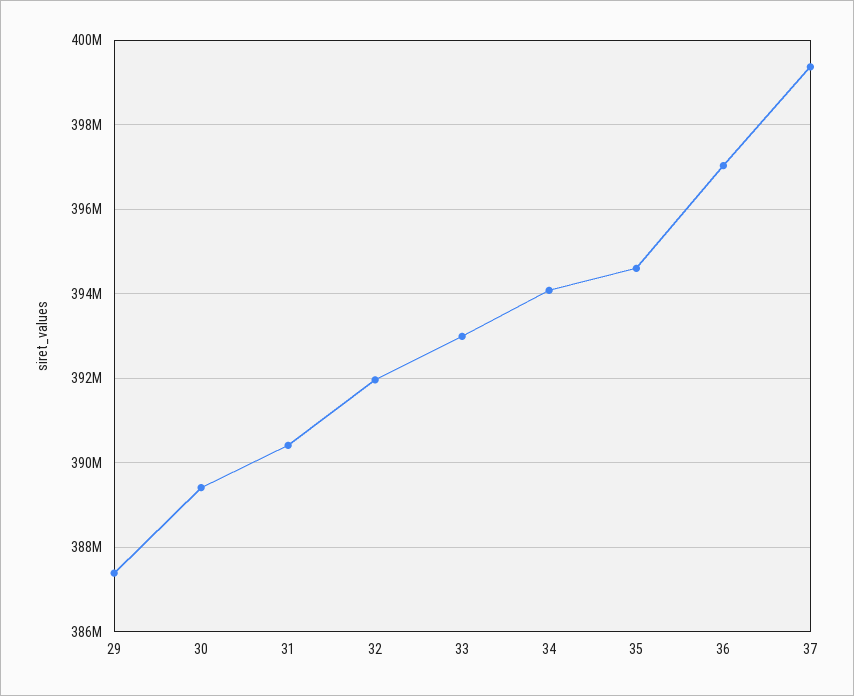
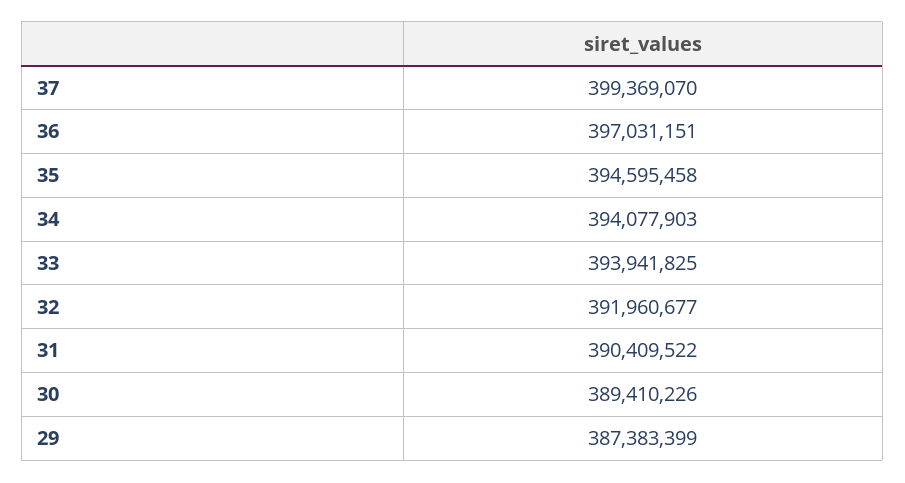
  {
    "29": 387383399,
    "30": 389410226,
    "31": 390409522,
    "32": 391960677,
-   "33": 393000000,
+   "33": 393941825,
    "34": 394077903,
    "35": 394595458,
    "36": 397031151,
    "37": 399369070
  }

